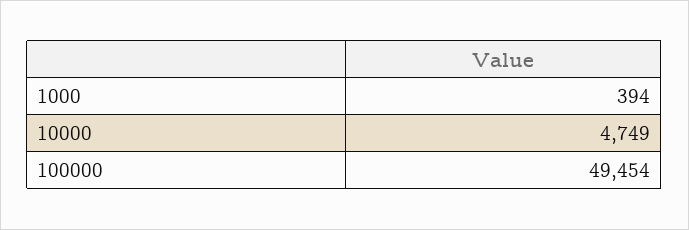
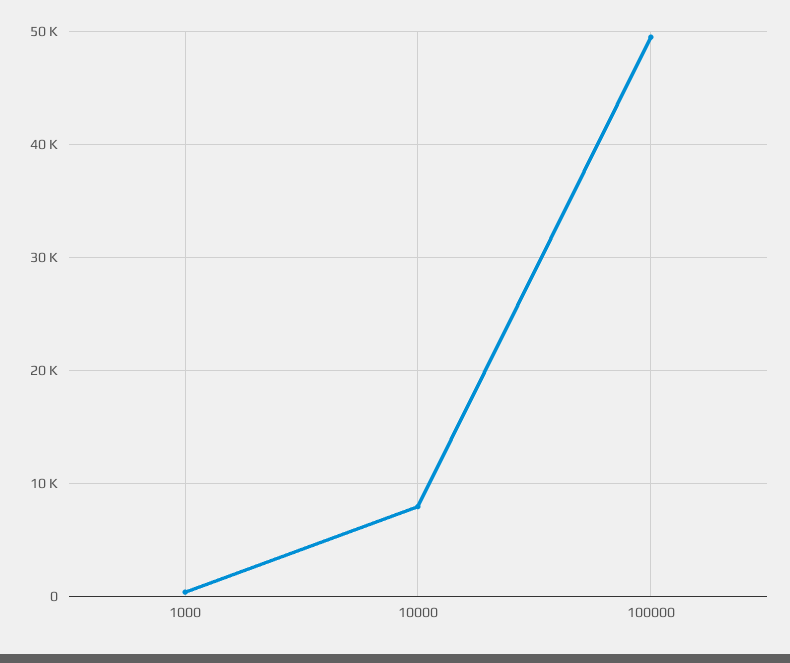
  {
    "1000": 394,
-   "10000": 4749,
+   "10000": 8000,
    "100000": 49454
  }

